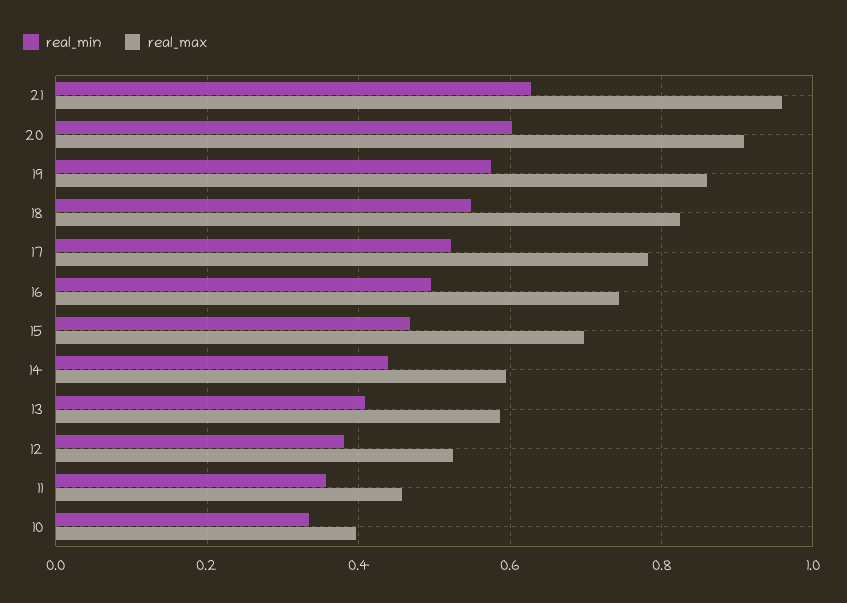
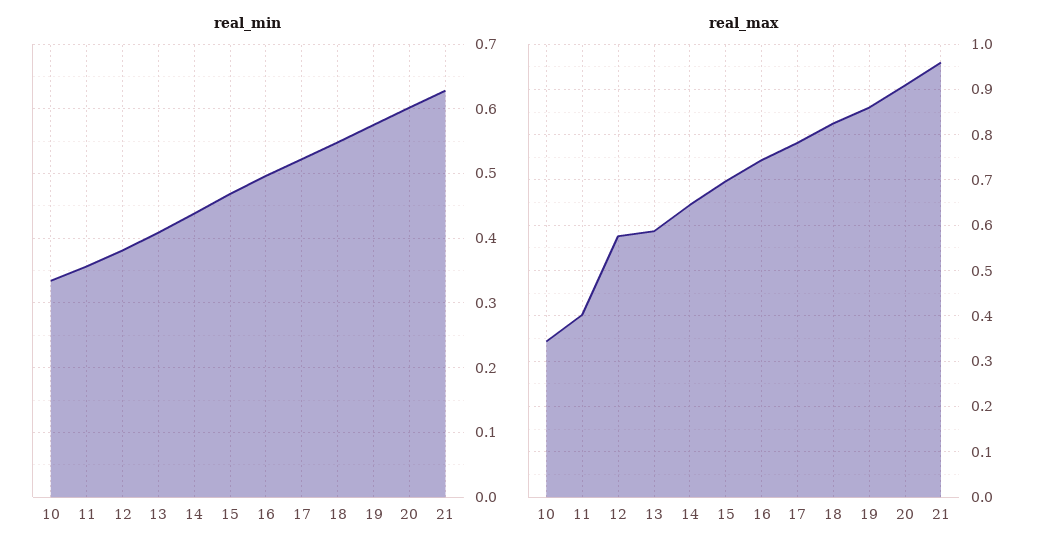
  {
    "real_min": {
      "21": 0.63,
      "20": 0.6,
      "19": 0.58,
      "18": 0.55,
      "17": 0.52,
      "16": 0.5,
      "15": 0.47,
      "14": 0.44,
      "13": 0.41,
      "12": 0.38,
      "11": 0.36,
      "10": 0.33
    },
    "real_max": {
      "21": 0.96,
      "20": 0.9,
      "19": 0.86,
      "18": 0.82,
      "17": 0.78,
      "16": 0.74,
      "15": 0.7,
-     "14": 0.6,
+     "14": 0.64,
      "13": 0.58,
-     "12": 0.52,
+     "12": 0.58,
-     "11": 0.46,
+     "11": 0.4,
-     "10": 0.4
+     "10": 0.34
    }
  }

